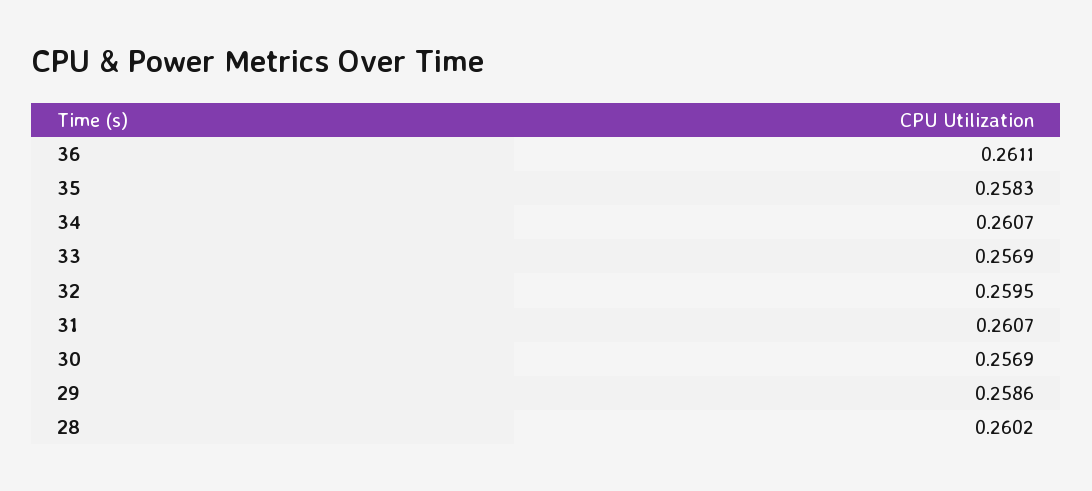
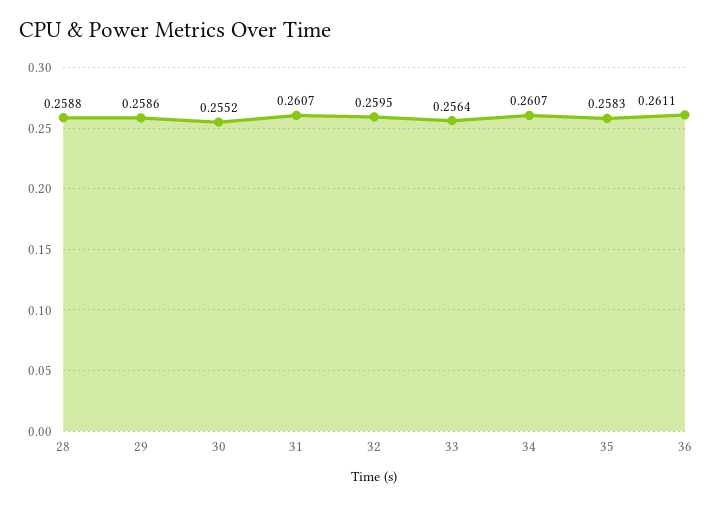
  {
    "36": 0.2611,
    "35": 0.2583,
    "34": 0.2607,
-   "33": 0.2569,
+   "33": 0.2564,
    "32": 0.2595,
    "31": 0.2607,
-   "30": 0.2569,
+   "30": 0.2552,
    "29": 0.2586,
-   "28": 0.2602
+   "28": 0.2588
  }

